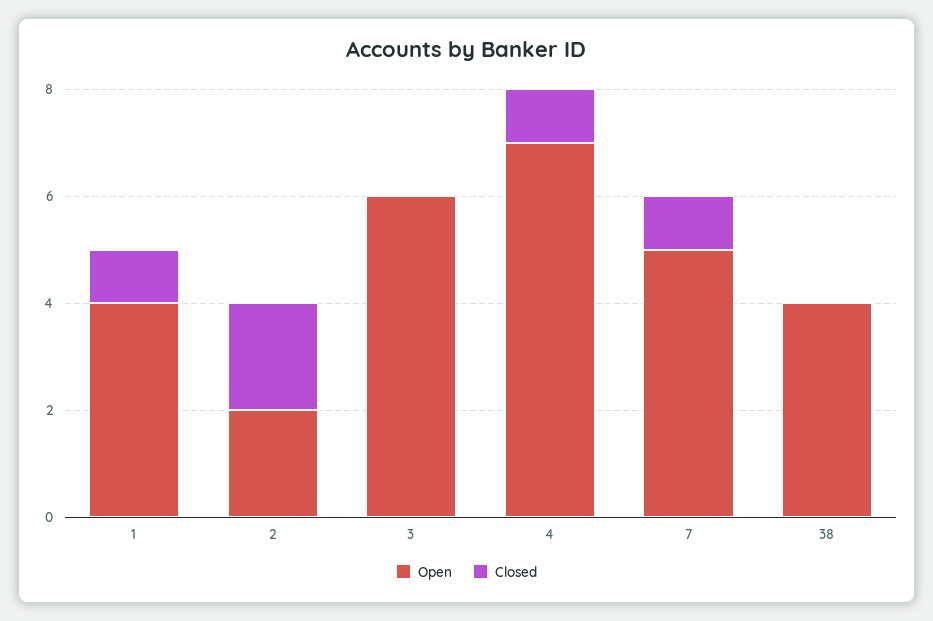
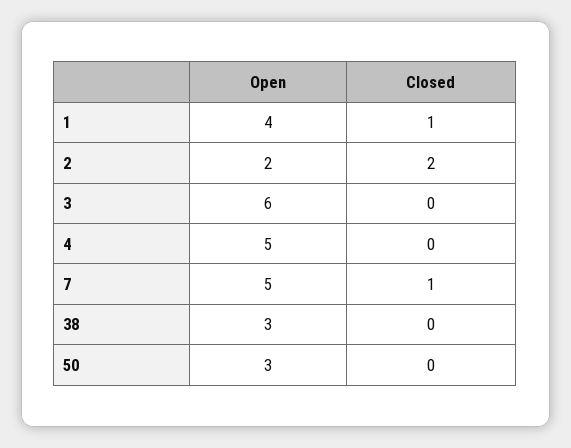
  {
    "Open": {
      "1": 4,
      "2": 2,
      "3": 6,
-     "4": 7,
+     "4": 5,
      "7": 5,
-     "38": 4
+     "38": 3,
+     "50": 3
    },
    "Closed": {
      "1": 1,
      "2": 2,
      "3": 0,
-     "4": 1,
+     "4": 0,
      "7": 1,
-     "38": 0
+     "38": 0,
+     "50": 0
    }
  }

